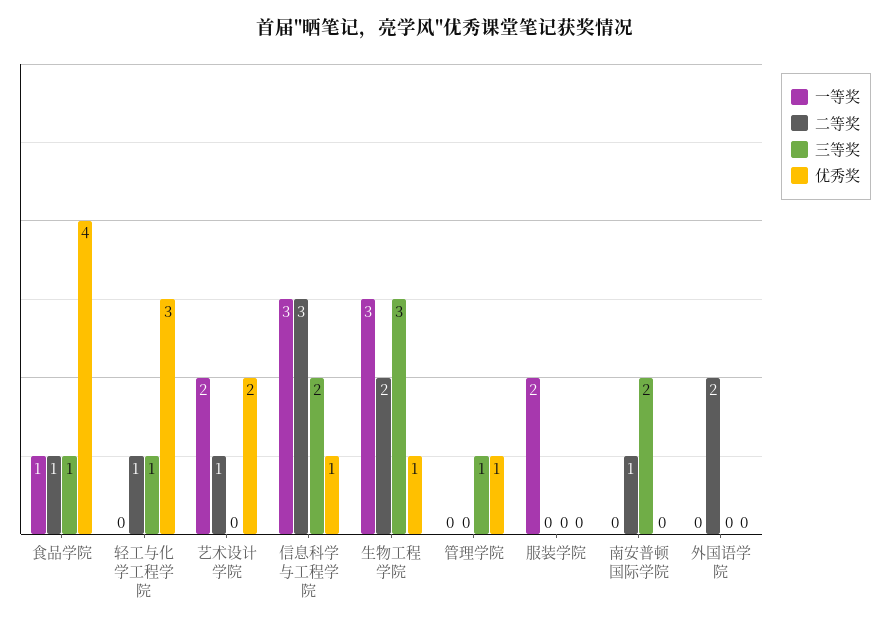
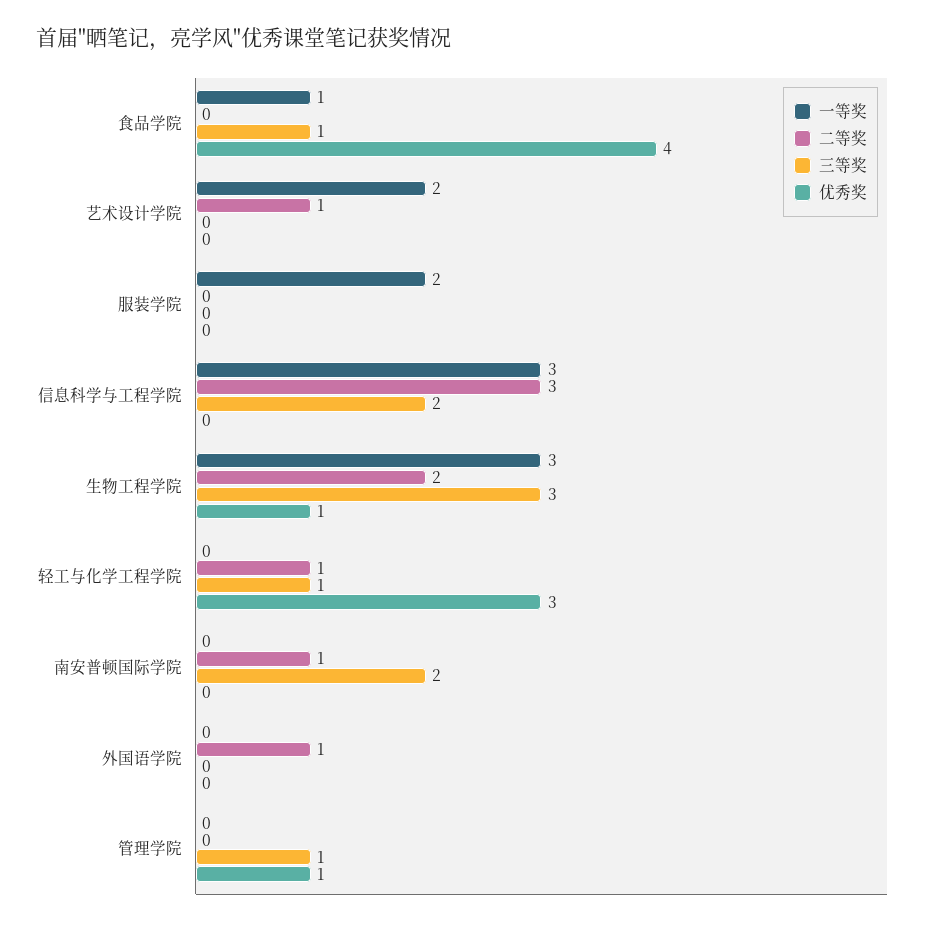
  {
    "一等奖": {
      "食品学院": 1,
      "轻工与化学工程学院": 0,
      "艺术设计学院": 2,
      "信息科学与工程学院": 3,
      "生物工程学院": 3,
      "管理学院": 0,
      "服装学院": 2,
      "南安普顿国际学院": 0,
      "外国语学院": 0
    },
    "二等奖": {
-     "食品学院": 1,
+     "食品学院": 0,
      "轻工与化学工程学院": 1,
      "艺术设计学院": 1,
      "信息科学与工程学院": 3,
      "生物工程学院": 2,
      "管理学院": 0,
      "服装学院": 0,
      "南安普顿国际学院": 1,
-     "外国语学院": 2
+     "外国语学院": 1
    },
    "三等奖": {
      "食品学院": 1,
      "轻工与化学工程学院": 1,
      "艺术设计学院": 0,
      "信息科学与工程学院": 2,
      "生物工程学院": 3,
      "管理学院": 1,
      "服装学院": 0,
      "南安普顿国际学院": 2,
      "外国语学院": 0
    },
    "优秀奖": {
      "食品学院": 4,
      "轻工与化学工程学院": 3,
-     "艺术设计学院": 2,
+     "艺术设计学院": 0,
-     "信息科学与工程学院": 1,
+     "信息科学与工程学院": 0,
      "生物工程学院": 1,
      "管理学院": 1,
      "服装学院": 0,
      "南安普顿国际学院": 0,
      "外国语学院": 0
    }
  }

